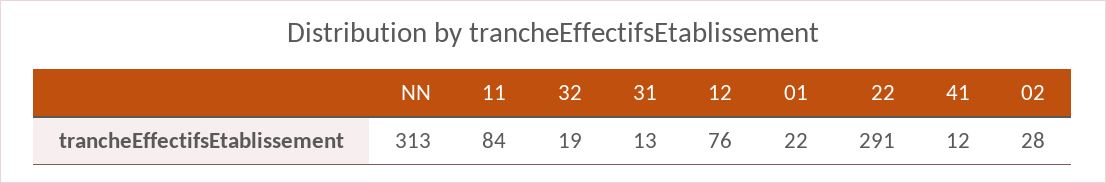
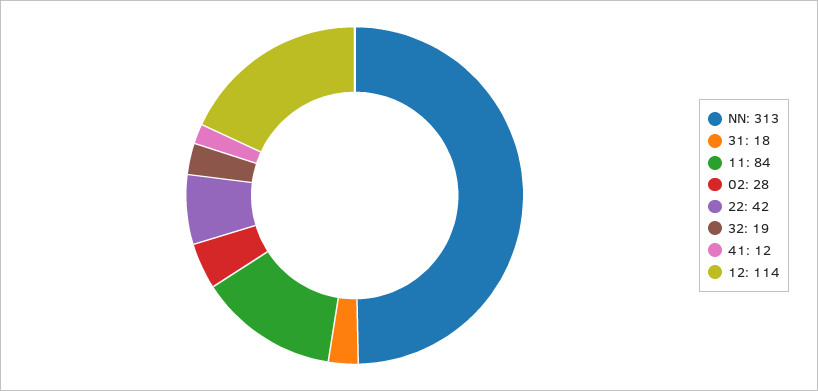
  {
    "NN": 313,
    "11": 84,
    "32": 19,
-   "31": 13,
+   "31": 18,
-   "12": 76,
+   "12": 114,
-   "01": 22,
-   "22": 291,
+   "22": 42,
    "41": 12,
    "02": 28
  }

